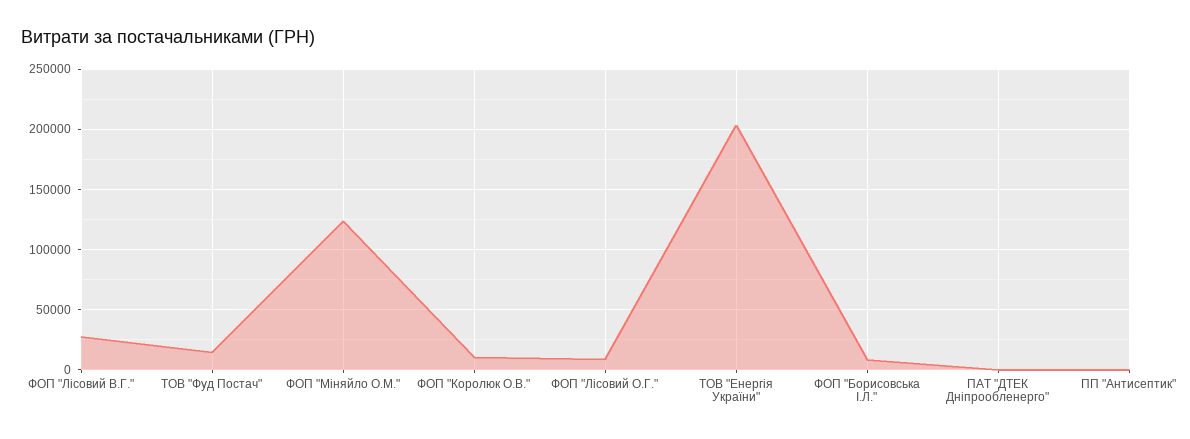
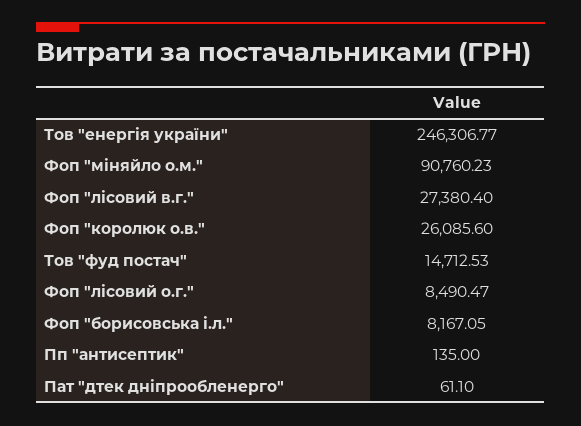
  {
    "ФОП \"Лісовий В.Г.\"": 27380.4,
    "ТОВ \"Фуд Постач\"": 14712.53,
-   "ФОП \"Міняйло О.М.\"": 125000,
+   "ФОП \"Міняйло О.М.\"": 90760.23,
-   "ФОП \"Королюк О.В.\"": 10000,
+   "ФОП \"Королюк О.В.\"": 26085.6,
    "ФОП \"Лісовий О.Г.\"": 8490.47,
-   "ТОВ \"Енергія України\"": 205000,
+   "ТОВ \"Енергія України\"": 246306.77,
    "ФОП \"Борисовська І.Л.\"": 8167.05,
    "ПАТ \"ДТЕК Дніпрообленерго\"": 61.1,
    "ПП \"Антисептик\"": 135
  }

